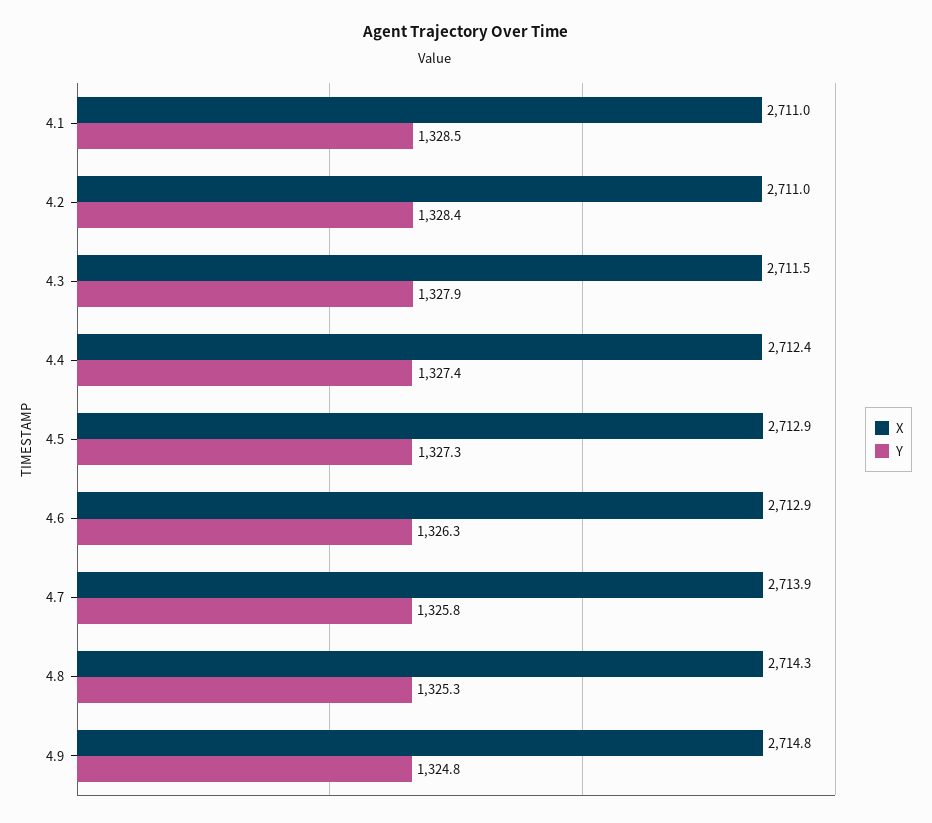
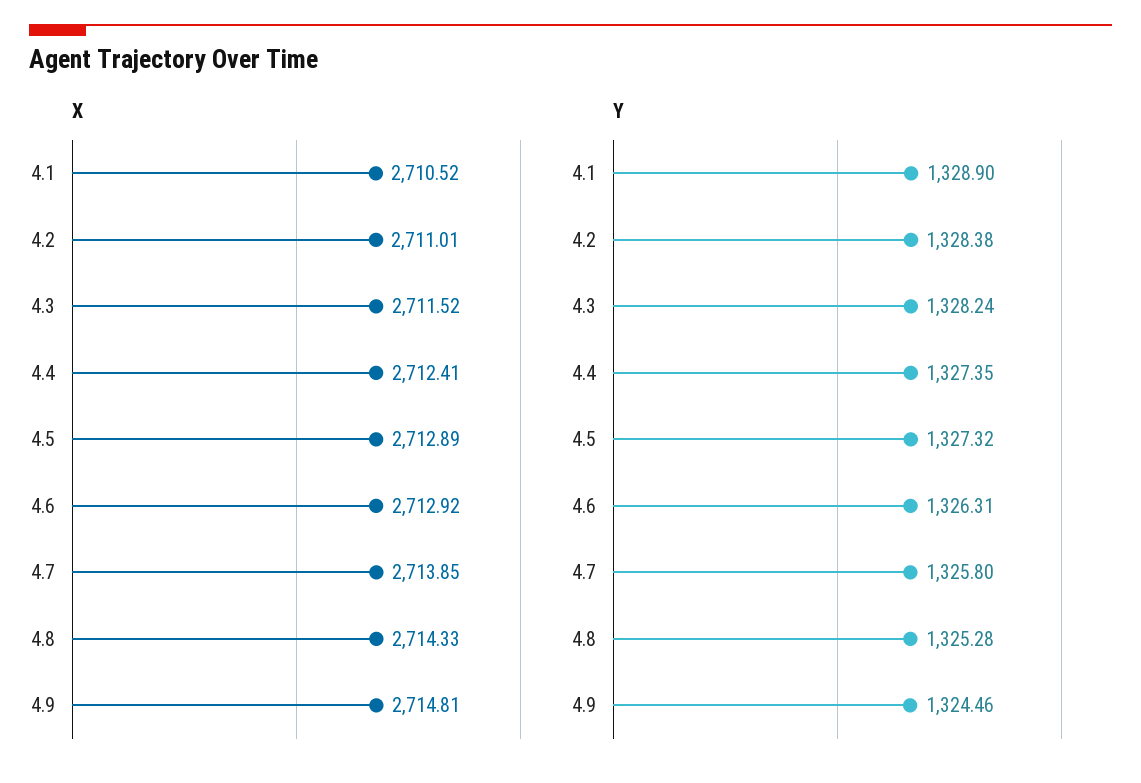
  {
    "X": {
-     "4.1": 2711,
+     "4.1": 2710.52,
      "4.2": 2711.01,
      "4.3": 2711.52,
      "4.4": 2712.41,
      "4.5": 2712.89,
      "4.6": 2712.92,
      "4.7": 2713.85,
      "4.8": 2714.33,
      "4.9": 2714.81
    },
    "Y": {
-     "4.1": 1328.5,
+     "4.1": 1328.9,
      "4.2": 1328.38,
-     "4.3": 1327.9,
+     "4.3": 1328.24,
      "4.4": 1327.35,
      "4.5": 1327.32,
      "4.6": 1326.31,
      "4.7": 1325.8,
      "4.8": 1325.28,
-     "4.9": 1324.8
+     "4.9": 1324.46
    }
  }

